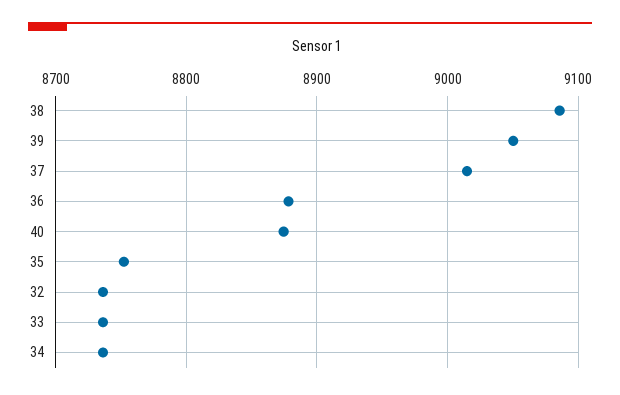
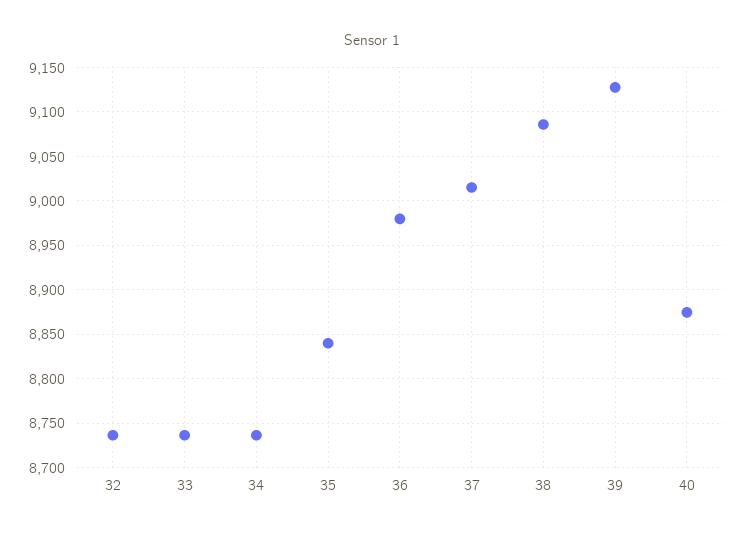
  {
    "38": 9090,
-   "39": 9050,
+   "39": 9130,
    "37": 9010,
-   "36": 8880,
+   "36": 8980,
    "40": 8870,
-   "35": 8750,
+   "35": 8840,
    "32": 8740,
    "33": 8740,
    "34": 8740
  }

